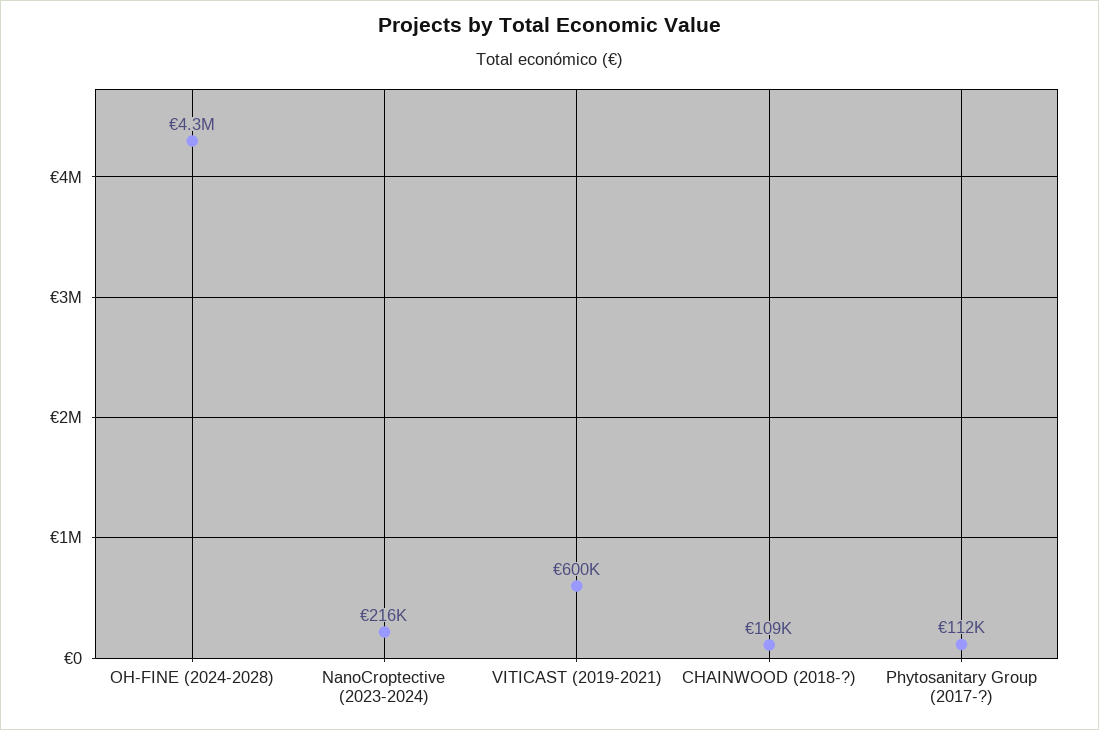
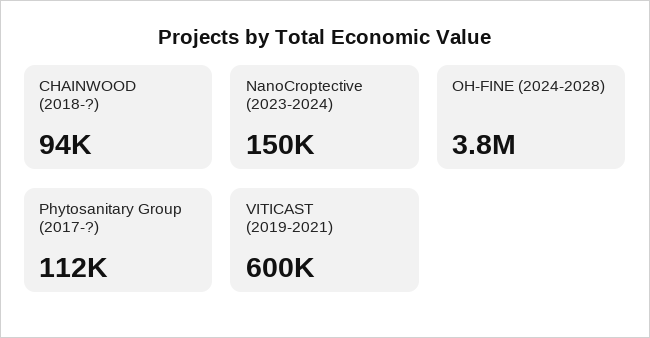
  {
-   "OH-FINE (2024-2028)": 4300000,
+   "OH-FINE (2024-2028)": 3800000,
-   "NanoCroptective (2023-2024)": 216000,
+   "NanoCroptective (2023-2024)": 150000,
    "VITICAST (2019-2021)": 600000,
-   "CHAINWOOD (2018-?)": 109000,
+   "CHAINWOOD (2018-?)": 94000,
    "Phytosanitary Group (2017-?)": 112000
  }

